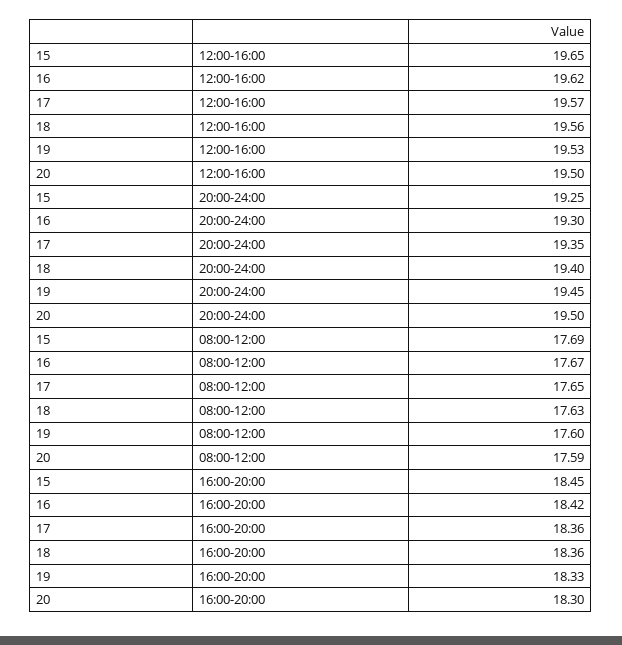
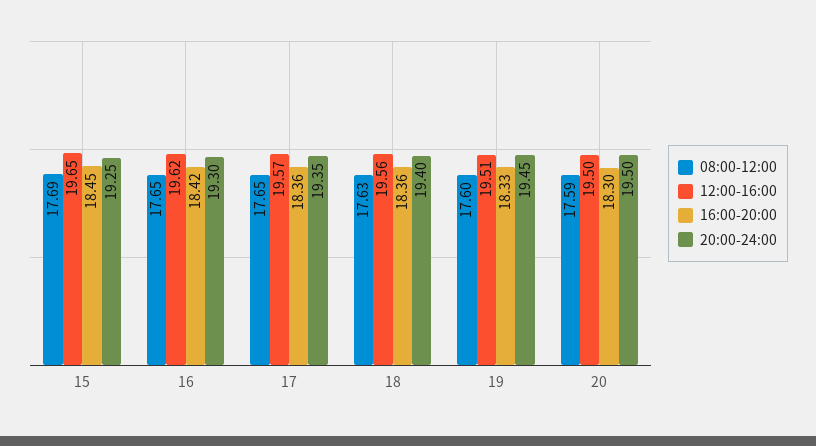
  {
    "12:00-16:00": {
      "15": 19.65,
      "16": 19.62,
      "17": 19.57,
      "18": 19.56,
-     "19": 19.53,
+     "19": 19.51,
      "20": 19.5
    },
    "20:00-24:00": {
      "15": 19.25,
      "16": 19.3,
      "17": 19.35,
      "18": 19.4,
      "19": 19.45,
      "20": 19.5
    },
    "08:00-12:00": {
      "15": 17.69,
-     "16": 17.67,
+     "16": 17.65,
      "17": 17.65,
      "18": 17.63,
      "19": 17.6,
      "20": 17.59
    },
    "16:00-20:00": {
      "15": 18.45,
      "16": 18.42,
      "17": 18.36,
      "18": 18.36,
      "19": 18.33,
      "20": 18.3
    }
  }

